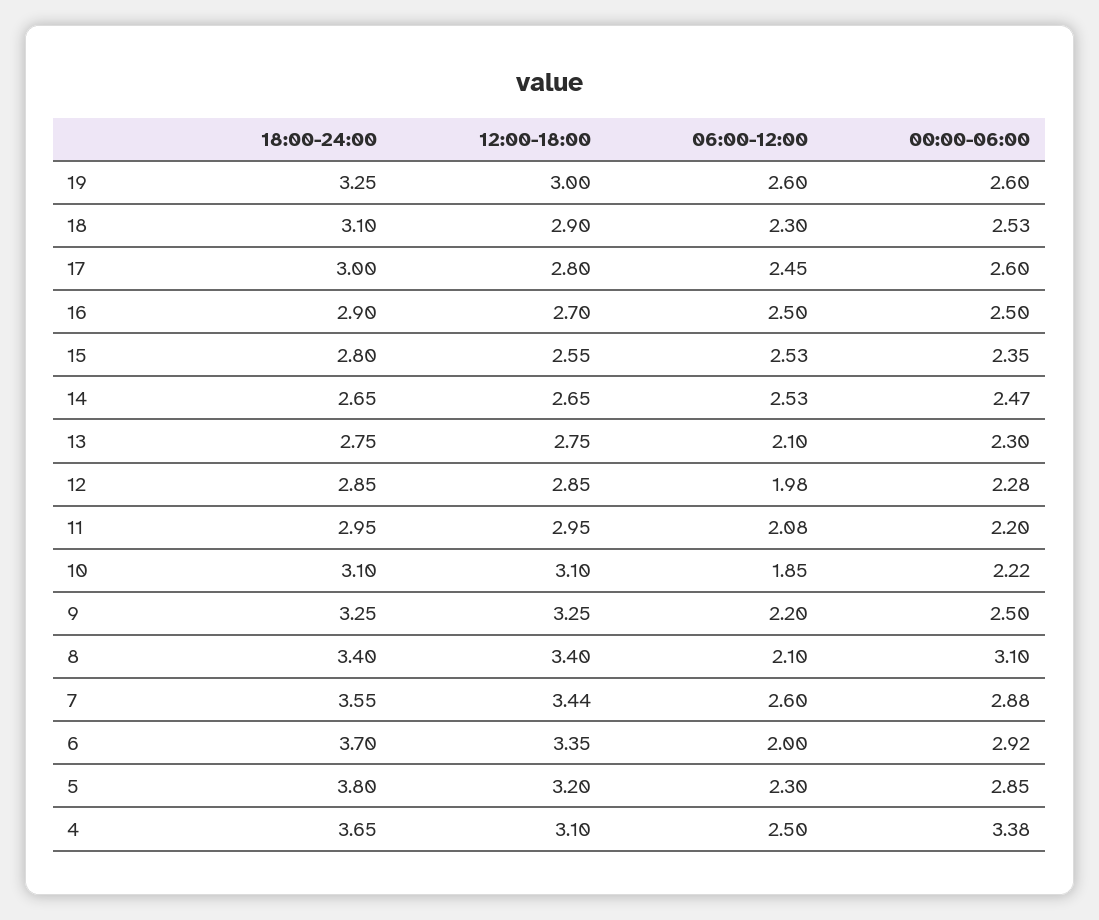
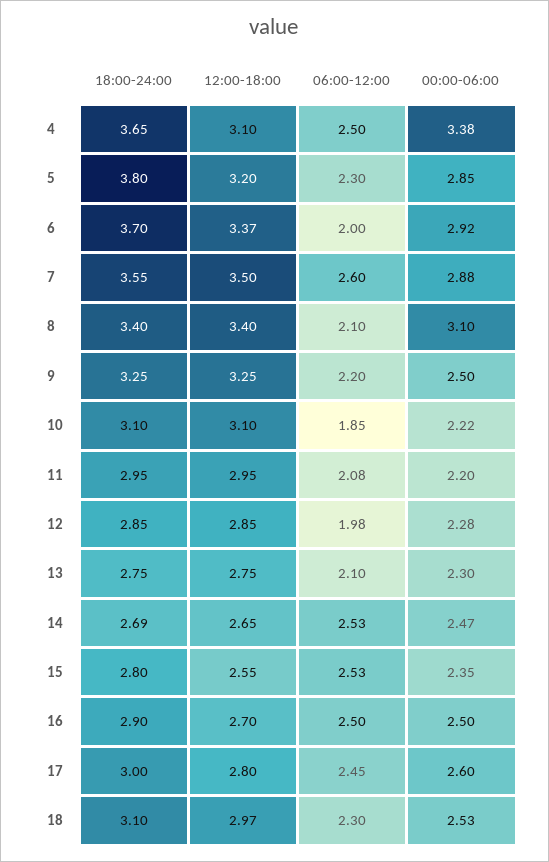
  {
    "18:00-24:00": {
-     "19": 3.25,
      "18": 3.1,
      "17": 3,
      "16": 2.9,
      "15": 2.8,
-     "14": 2.65,
+     "14": 2.69,
      "13": 2.75,
      "12": 2.85,
      "11": 2.95,
      "10": 3.1,
      "9": 3.25,
      "8": 3.4,
      "7": 3.55,
      "6": 3.7,
      "5": 3.8,
      "4": 3.65
    },
    "12:00-18:00": {
-     "19": 3,
-     "18": 2.9,
+     "18": 2.97,
      "17": 2.8,
      "16": 2.7,
      "15": 2.55,
      "14": 2.65,
      "13": 2.75,
      "12": 2.85,
      "11": 2.95,
      "10": 3.1,
      "9": 3.25,
      "8": 3.4,
-     "7": 3.44,
+     "7": 3.5,
-     "6": 3.35,
+     "6": 3.37,
      "5": 3.2,
      "4": 3.1
    },
    "06:00-12:00": {
-     "19": 2.6,
      "18": 2.3,
      "17": 2.45,
      "16": 2.5,
      "15": 2.53,
      "14": 2.53,
      "13": 2.1,
      "12": 1.98,
      "11": 2.08,
      "10": 1.85,
      "9": 2.2,
      "8": 2.1,
      "7": 2.6,
      "6": 2,
      "5": 2.3,
      "4": 2.5
    },
    "00:00-06:00": {
-     "19": 2.6,
      "18": 2.53,
      "17": 2.6,
      "16": 2.5,
      "15": 2.35,
      "14": 2.47,
      "13": 2.3,
      "12": 2.28,
      "11": 2.2,
      "10": 2.22,
      "9": 2.5,
      "8": 3.1,
      "7": 2.88,
      "6": 2.92,
      "5": 2.85,
      "4": 3.38
    }
  }

